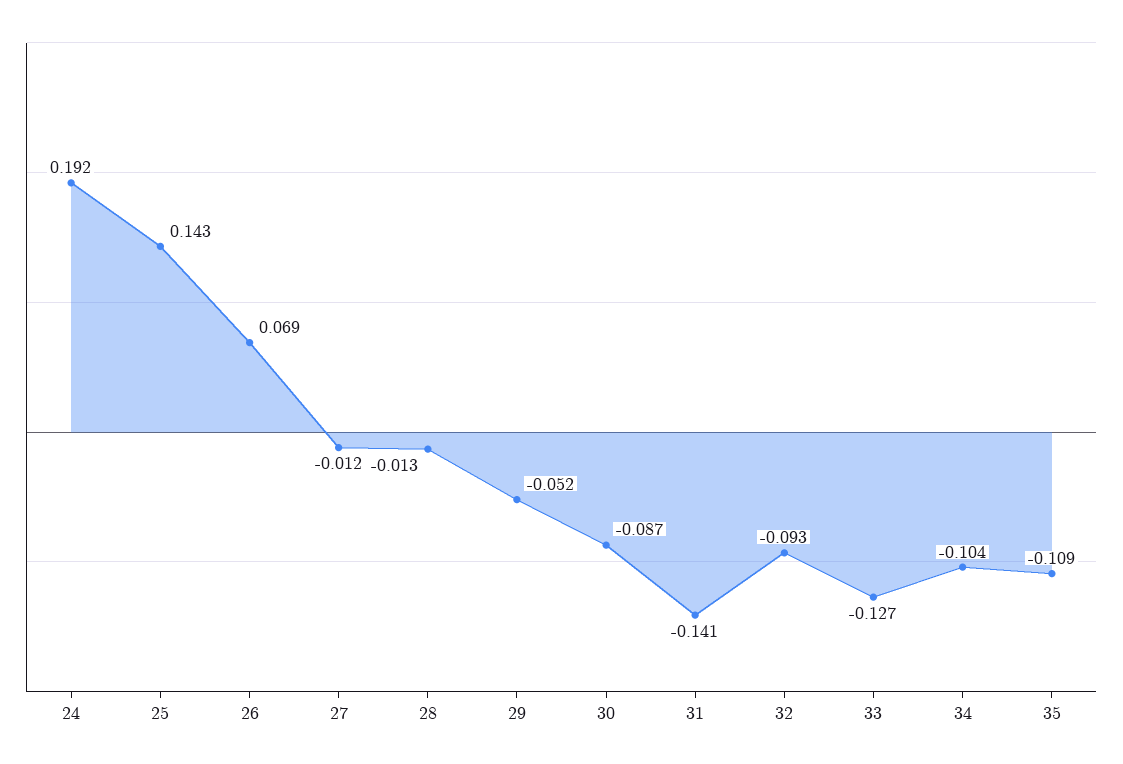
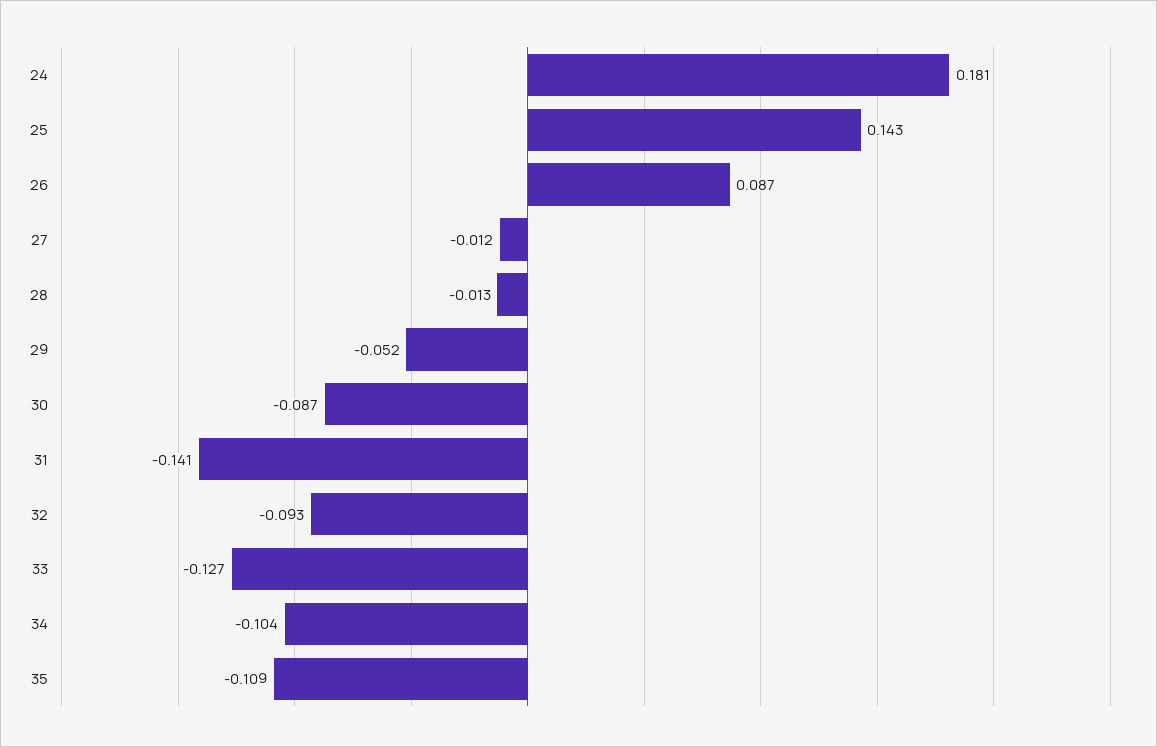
  {
-   "24": 0.192,
+   "24": 0.181,
    "25": 0.143,
-   "26": 0.069,
+   "26": 0.087,
    "27": -0.012,
    "28": -0.013,
    "29": -0.052,
    "30": -0.087,
    "31": -0.141,
    "32": -0.093,
    "33": -0.127,
    "34": -0.104,
    "35": -0.109
  }

